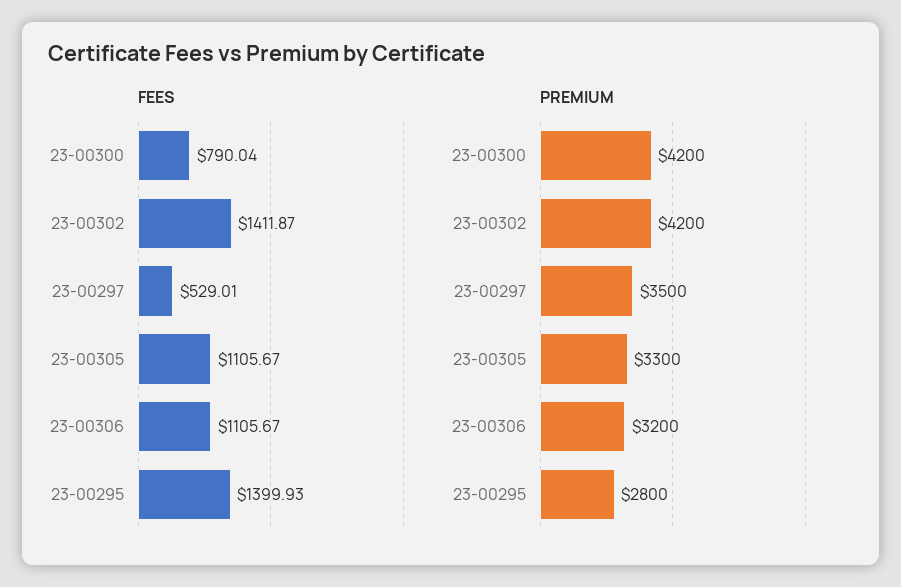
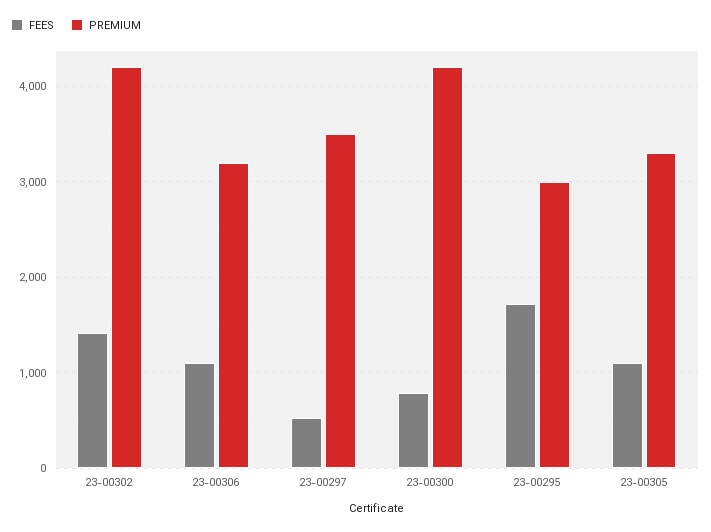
  {
    "FEES": {
      "23-00300": 790.04,
      "23-00302": 1411.87,
      "23-00297": 529.01,
      "23-00305": 1105.67,
      "23-00306": 1105.67,
-     "23-00295": 1399.93
+     "23-00295": 1700
    },
    "PREMIUM": {
      "23-00300": 4200,
      "23-00302": 4200,
      "23-00297": 3500,
      "23-00305": 3300,
      "23-00306": 3200,
-     "23-00295": 2800
+     "23-00295": 3000
    }
  }

